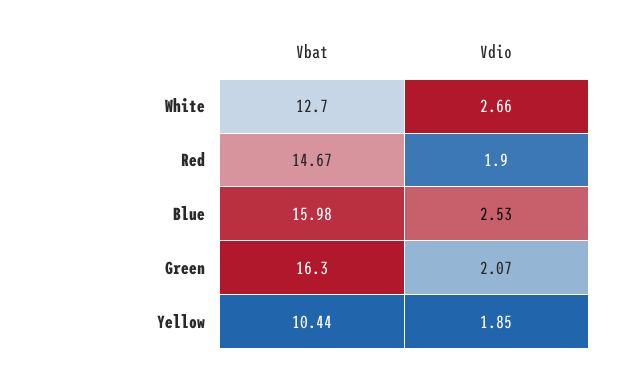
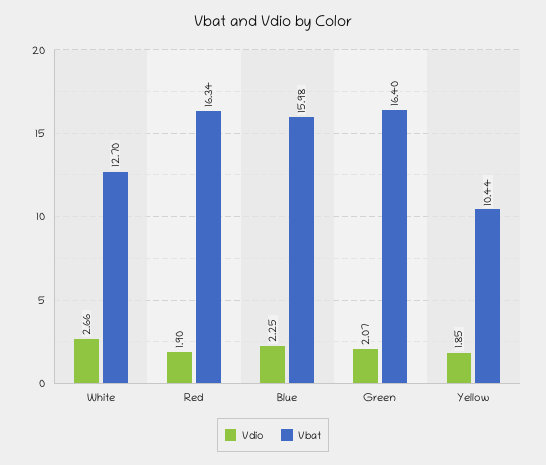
  {
    "Vbat": {
      "White": 12.7,
-     "Red": 14.67,
+     "Red": 16.34,
      "Blue": 15.98,
-     "Green": 16.3,
+     "Green": 16.4,
      "Yellow": 10.44
    },
    "Vdio": {
      "White": 2.66,
      "Red": 1.9,
-     "Blue": 2.53,
+     "Blue": 2.25,
      "Green": 2.07,
      "Yellow": 1.85
    }
  }

